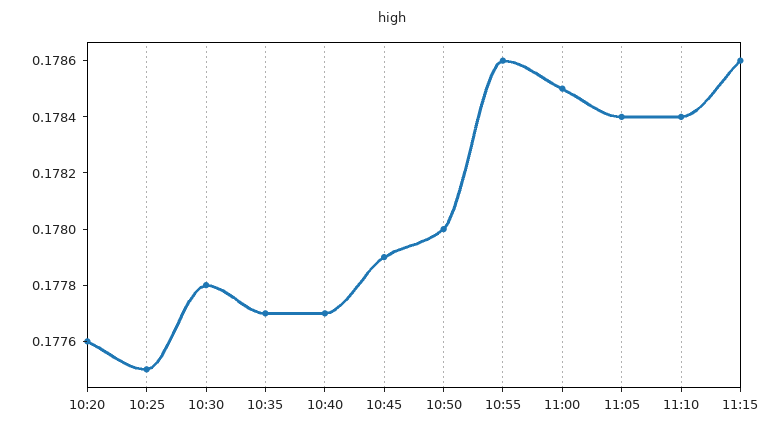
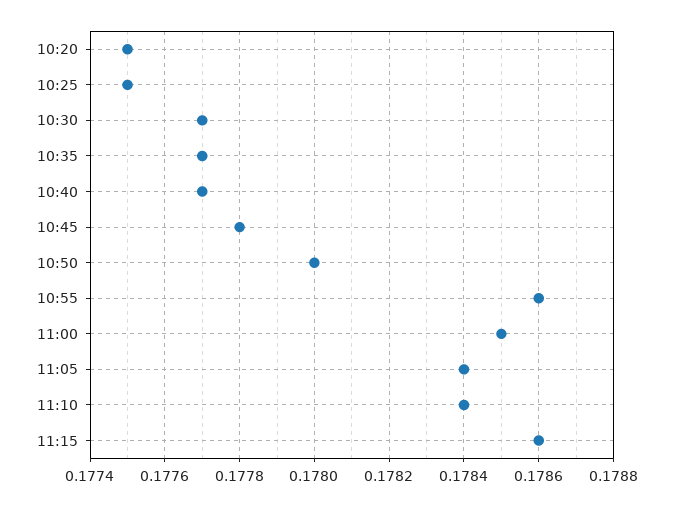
  {
-   "10:20": 0.1776,
+   "10:20": 0.1775,
    "10:25": 0.1775,
-   "10:30": 0.1778,
+   "10:30": 0.1777,
    "10:35": 0.1777,
    "10:40": 0.1777,
-   "10:45": 0.1779,
+   "10:45": 0.1778,
    "10:50": 0.178,
    "10:55": 0.1786,
    "11:00": 0.1785,
    "11:05": 0.1784,
    "11:10": 0.1784,
    "11:15": 0.1786
  }

